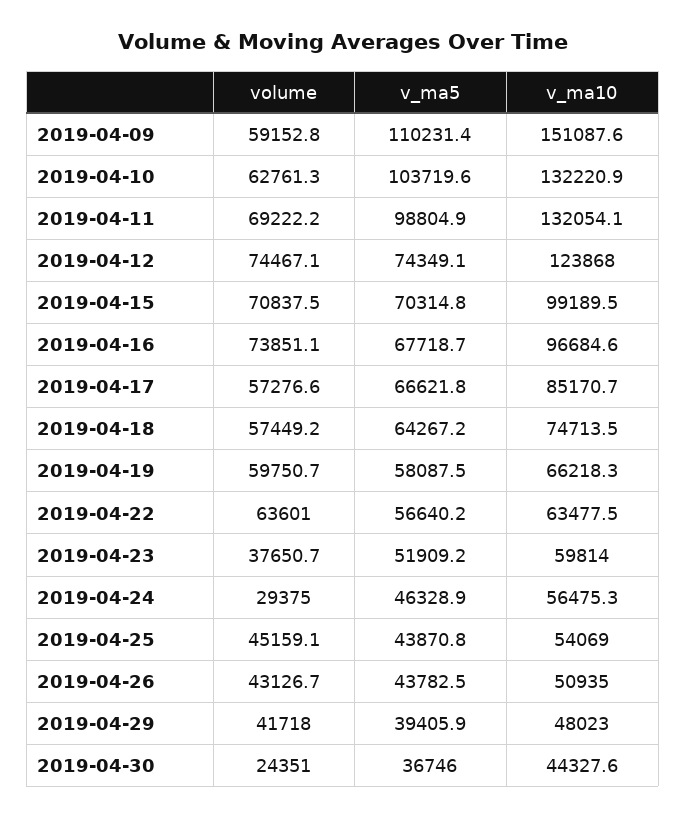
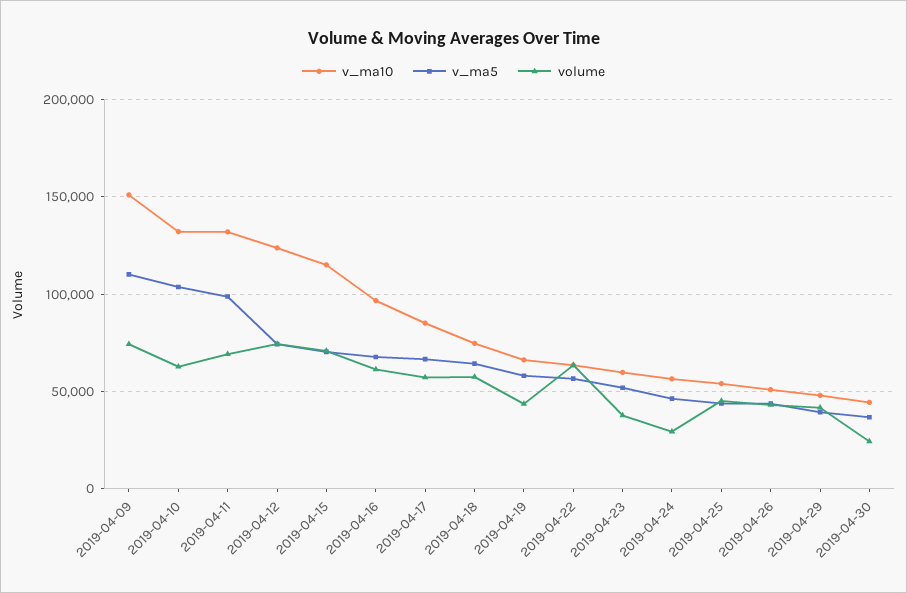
  {
    "volume": {
-     "2019-04-09": 59152.8,
+     "2019-04-09": 75000,
      "2019-04-10": 62761.3,
      "2019-04-11": 69222.2,
      "2019-04-12": 74467.1,
      "2019-04-15": 70837.5,
-     "2019-04-16": 73851.1,
+     "2019-04-16": 60000,
      "2019-04-17": 57276.6,
      "2019-04-18": 57449.2,
-     "2019-04-19": 59750.7,
+     "2019-04-19": 45000,
      "2019-04-22": 63601,
      "2019-04-23": 37650.7,
      "2019-04-24": 29375,
      "2019-04-25": 45159.1,
      "2019-04-26": 43126.7,
      "2019-04-29": 41718,
      "2019-04-30": 24351
    },
    "v_ma5": {
      "2019-04-09": 110231.4,
      "2019-04-10": 103719.6,
      "2019-04-11": 98804.9,
      "2019-04-12": 74349.1,
      "2019-04-15": 70314.8,
      "2019-04-16": 67718.7,
      "2019-04-17": 66621.8,
      "2019-04-18": 64267.2,
      "2019-04-19": 58087.5,
      "2019-04-22": 56640.2,
      "2019-04-23": 51909.2,
      "2019-04-24": 46328.9,
      "2019-04-25": 43870.8,
      "2019-04-26": 43782.5,
      "2019-04-29": 39405.9,
      "2019-04-30": 36746
    },
    "v_ma10": {
      "2019-04-09": 151087.6,
      "2019-04-10": 132220.9,
      "2019-04-11": 132054.1,
      "2019-04-12": 123868,
-     "2019-04-15": 99189.5,
+     "2019-04-15": 115000,
      "2019-04-16": 96684.6,
      "2019-04-17": 85170.7,
      "2019-04-18": 74713.5,
      "2019-04-19": 66218.3,
      "2019-04-22": 63477.5,
      "2019-04-23": 59814,
      "2019-04-24": 56475.3,
      "2019-04-25": 54069,
      "2019-04-26": 50935,
      "2019-04-29": 48023,
      "2019-04-30": 44327.6
    }
  }

